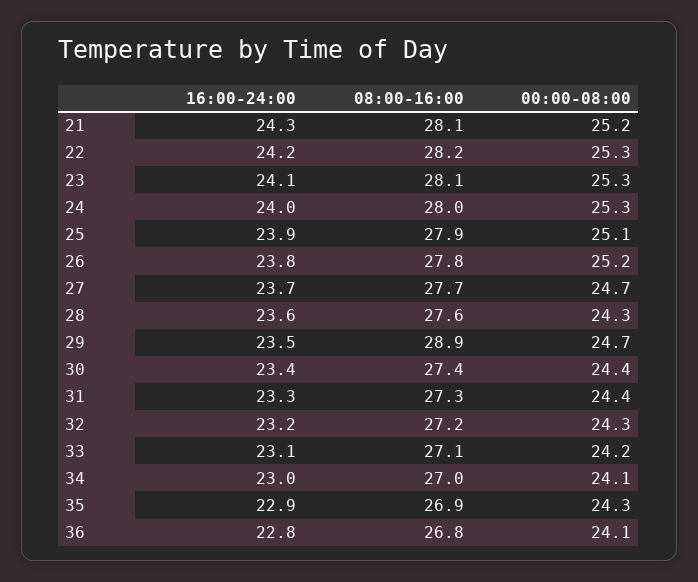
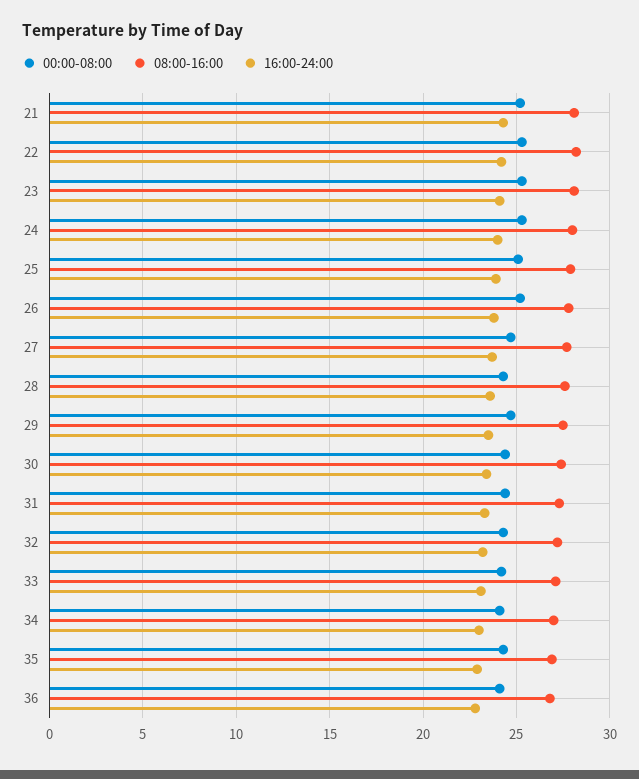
  {
    "16:00-24:00": {
      "21": 24.3,
      "22": 24.2,
      "23": 24.1,
      "24": 24,
      "25": 23.9,
      "26": 23.8,
      "27": 23.7,
      "28": 23.6,
      "29": 23.5,
      "30": 23.4,
      "31": 23.3,
      "32": 23.2,
      "33": 23.1,
      "34": 23,
      "35": 22.9,
      "36": 22.8
    },
    "08:00-16:00": {
      "21": 28.1,
      "22": 28.2,
      "23": 28.1,
      "24": 28,
      "25": 27.9,
      "26": 27.8,
      "27": 27.7,
      "28": 27.6,
-     "29": 28.9,
+     "29": 27.5,
      "30": 27.4,
      "31": 27.3,
      "32": 27.2,
      "33": 27.1,
      "34": 27,
      "35": 26.9,
      "36": 26.8
    },
    "00:00-08:00": {
      "21": 25.2,
      "22": 25.3,
      "23": 25.3,
      "24": 25.3,
      "25": 25.1,
      "26": 25.2,
      "27": 24.7,
      "28": 24.3,
      "29": 24.7,
      "30": 24.4,
      "31": 24.4,
      "32": 24.3,
      "33": 24.2,
      "34": 24.1,
      "35": 24.3,
      "36": 24.1
    }
  }

